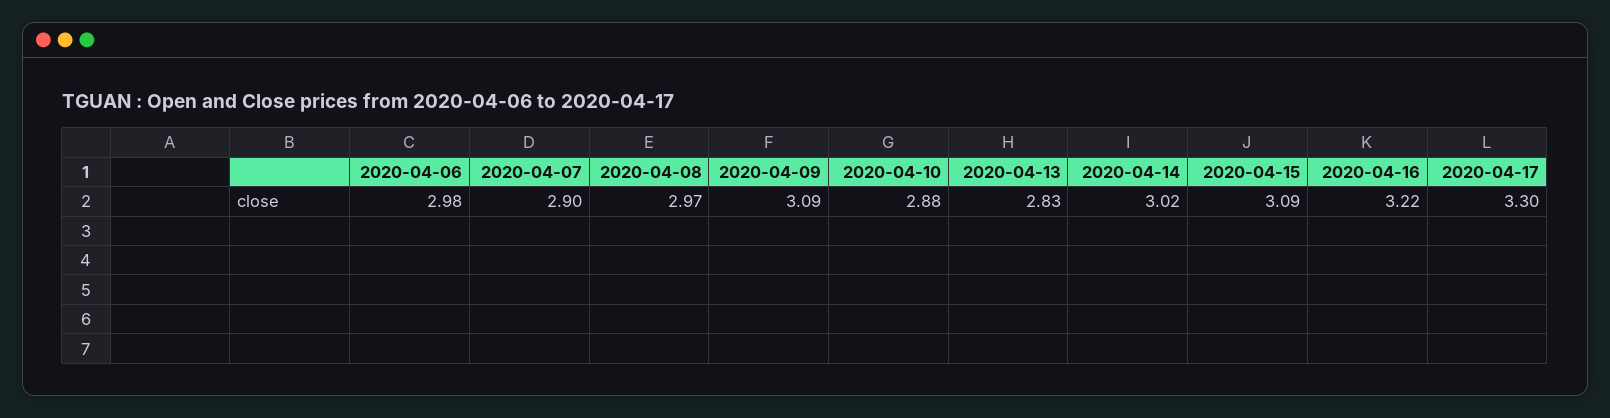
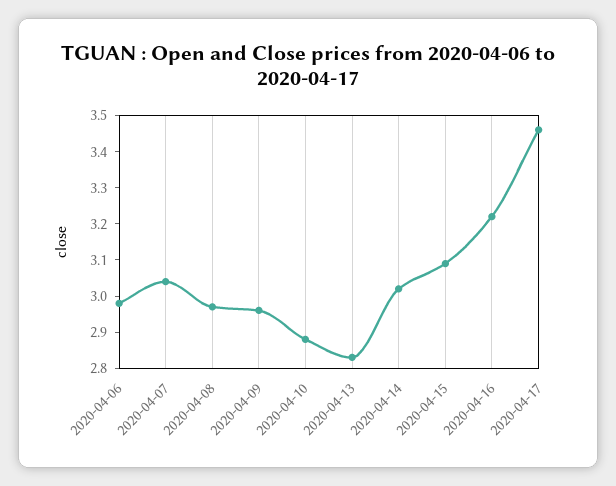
  {
    "2020-04-06": 2.98,
-   "2020-04-07": 2.9,
+   "2020-04-07": 3.05,
    "2020-04-08": 2.97,
-   "2020-04-09": 3.09,
+   "2020-04-09": 2.95,
    "2020-04-10": 2.88,
    "2020-04-13": 2.83,
    "2020-04-14": 3.02,
    "2020-04-15": 3.09,
    "2020-04-16": 3.22,
-   "2020-04-17": 3.3
+   "2020-04-17": 3.45
  }

